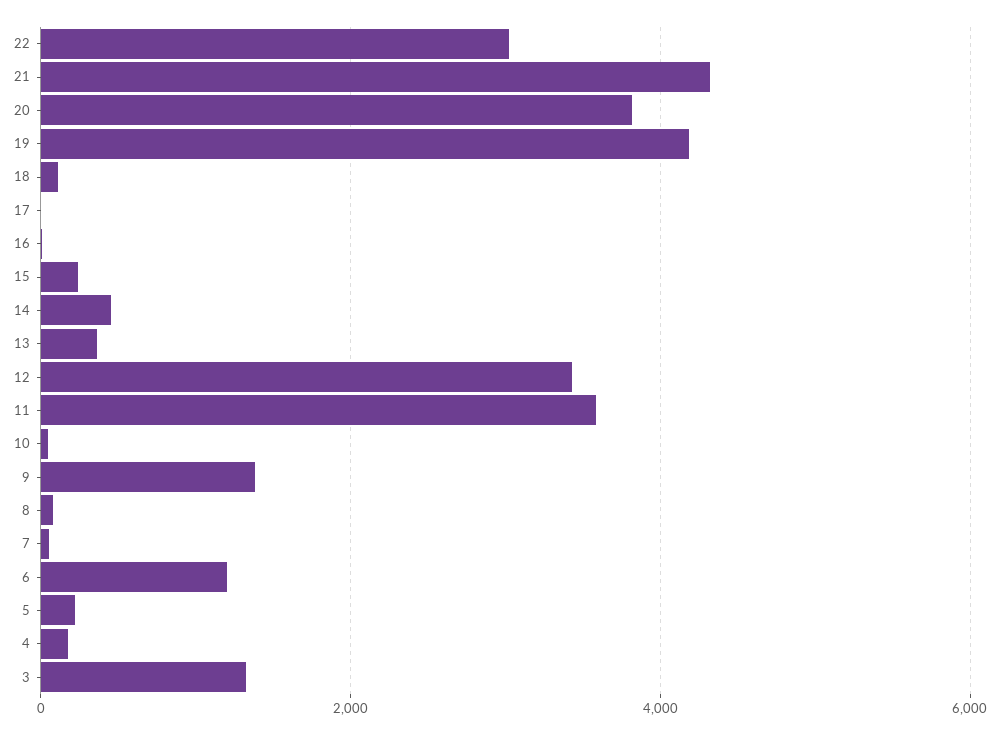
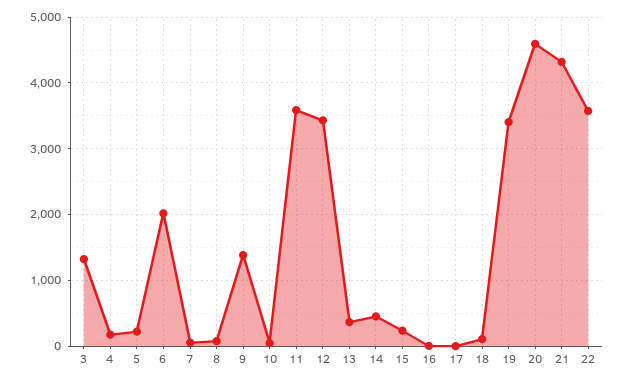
  {
-   "22": 3000,
+   "22": 3600,
    "21": 4300,
-   "20": 3800,
+   "20": 4600,
-   "19": 4200,
+   "19": 3400,
    "18": 100,
    "17": 0,
    "16": 0,
    "15": 200,
    "14": 500,
    "13": 400,
    "12": 3400,
    "11": 3600,
    "10": 0,
    "9": 1400,
    "8": 100,
    "7": 100,
-   "6": 1200,
+   "6": 2000,
    "5": 200,
    "4": 200,
    "3": 1300
  }

